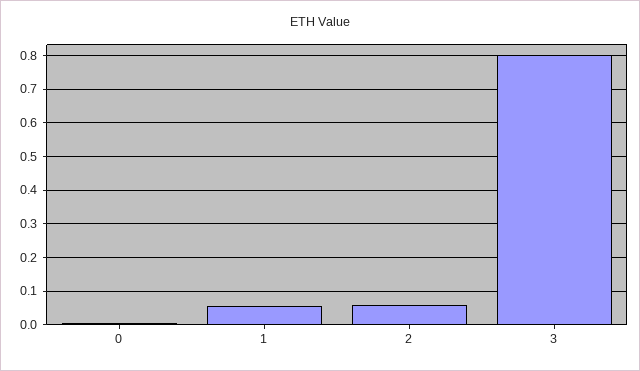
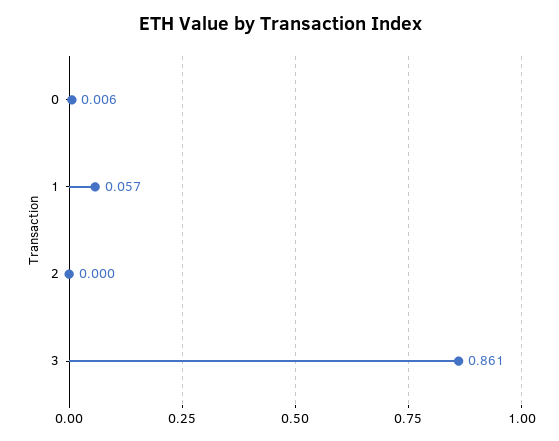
  {
    "0": 0.006,
    "1": 0.057,
-   "2": 0.06,
+   "2": 0,
-   "3": 0.8
+   "3": 0.861
  }

